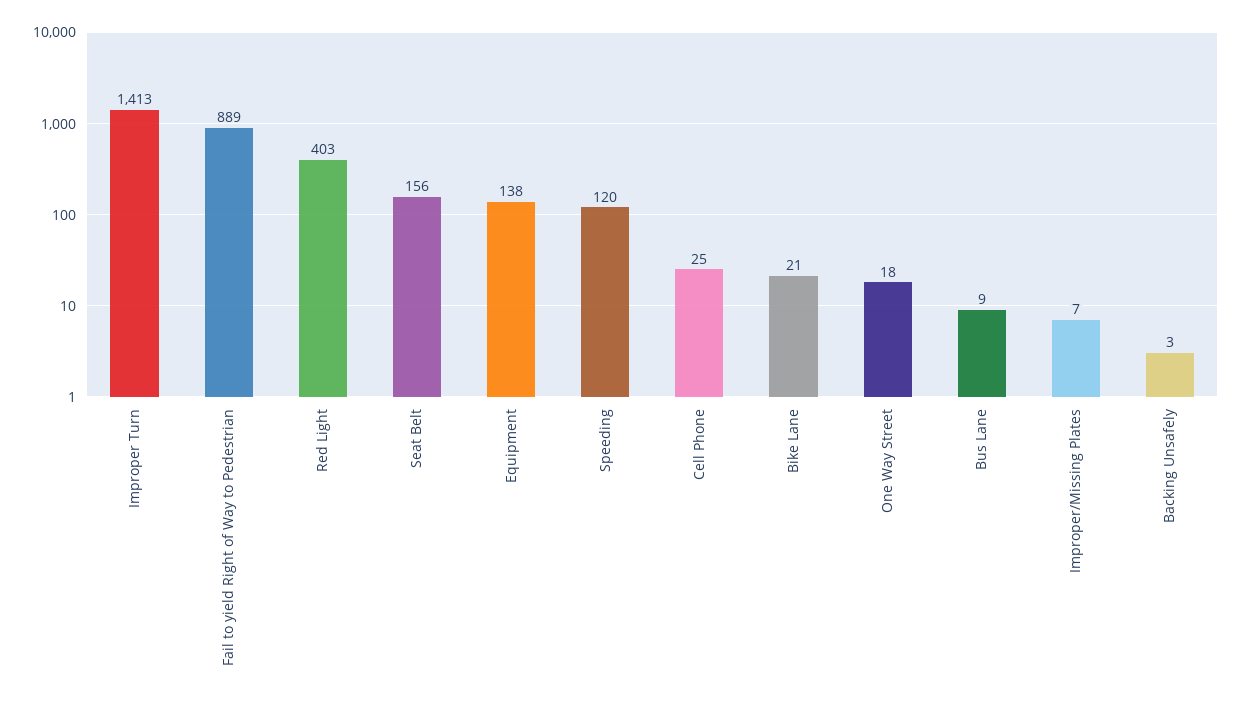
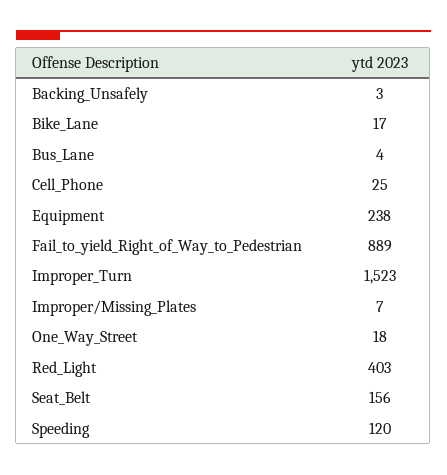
  {
-   "Improper Turn": 1413,
+   "Improper Turn": 1523,
    "Fail to yield Right of Way to Pedestrian": 889,
    "Red Light": 403,
    "Seat Belt": 156,
-   "Equipment": 138,
+   "Equipment": 238,
    "Speeding": 120,
    "Cell Phone": 25,
-   "Bike Lane": 21,
+   "Bike Lane": 17,
    "One Way Street": 18,
-   "Bus Lane": 9,
+   "Bus Lane": 4,
    "Improper/Missing Plates": 7,
    "Backing Unsafely": 3
  }

